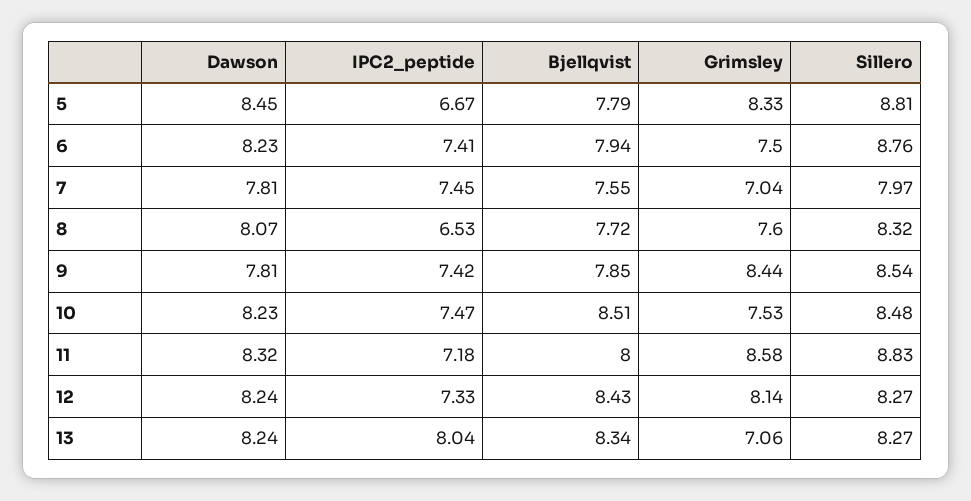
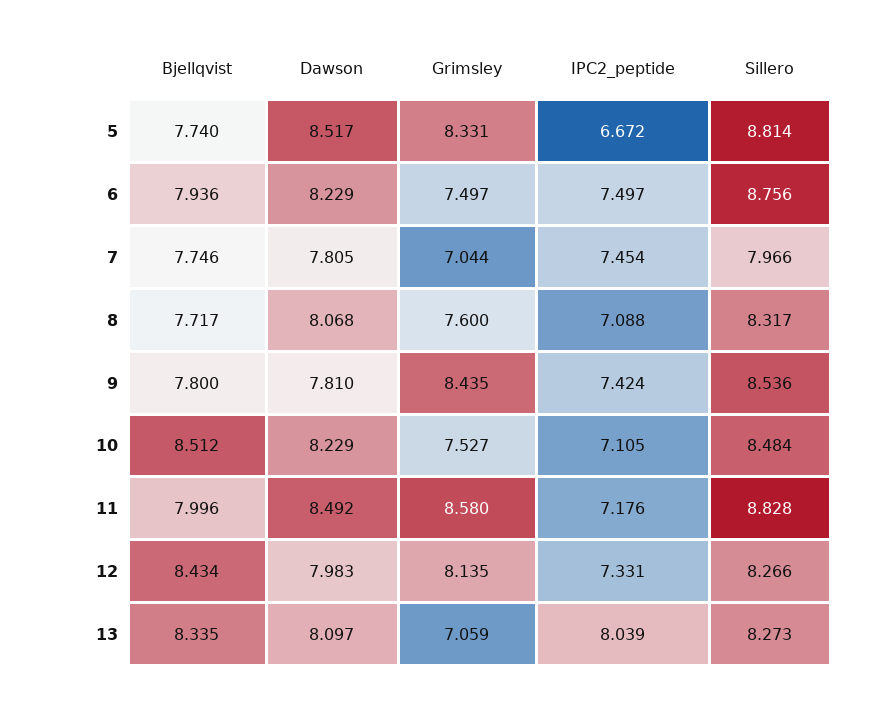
  {
    "Dawson": {
-     "5": 8.45,
+     "5": 8.517,
      "6": 8.229,
      "7": 7.805,
      "8": 8.068,
      "9": 7.81,
      "10": 8.229,
-     "11": 8.32,
+     "11": 8.492,
-     "12": 8.24,
+     "12": 7.983,
-     "13": 8.24
+     "13": 8.097
    },
    "IPC2_peptide": {
      "5": 6.672,
-     "6": 7.41,
+     "6": 7.497,
      "7": 7.454,
-     "8": 6.53,
+     "8": 7.088,
      "9": 7.424,
-     "10": 7.47,
+     "10": 7.105,
      "11": 7.176,
      "12": 7.331,
      "13": 8.039
    },
    "Bjellqvist": {
-     "5": 7.79,
+     "5": 7.74,
      "6": 7.936,
-     "7": 7.55,
+     "7": 7.746,
      "8": 7.717,
-     "9": 7.85,
+     "9": 7.8,
      "10": 8.512,
      "11": 7.996,
      "12": 8.434,
      "13": 8.335
    },
    "Grimsley": {
      "5": 8.331,
      "6": 7.497,
      "7": 7.044,
      "8": 7.6,
      "9": 8.435,
      "10": 7.527,
      "11": 8.58,
      "12": 8.135,
      "13": 7.059
    },
    "Sillero": {
      "5": 8.814,
      "6": 8.756,
      "7": 7.966,
      "8": 8.317,
      "9": 8.536,
      "10": 8.484,
      "11": 8.828,
      "12": 8.266,
      "13": 8.273
    }
  }

